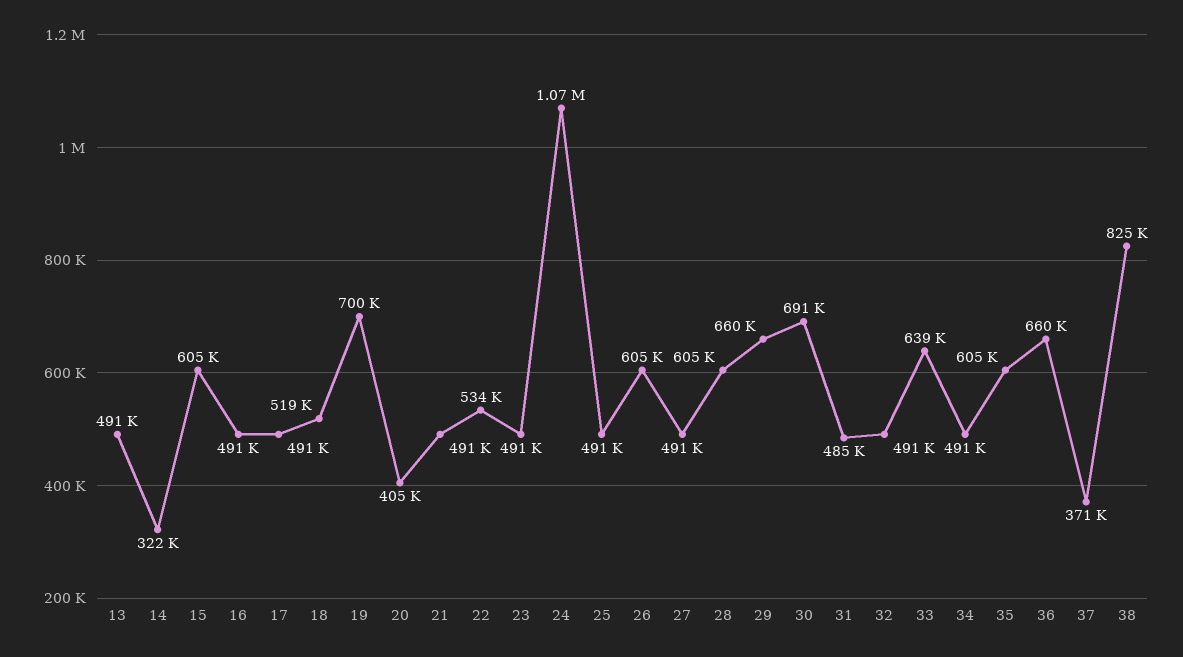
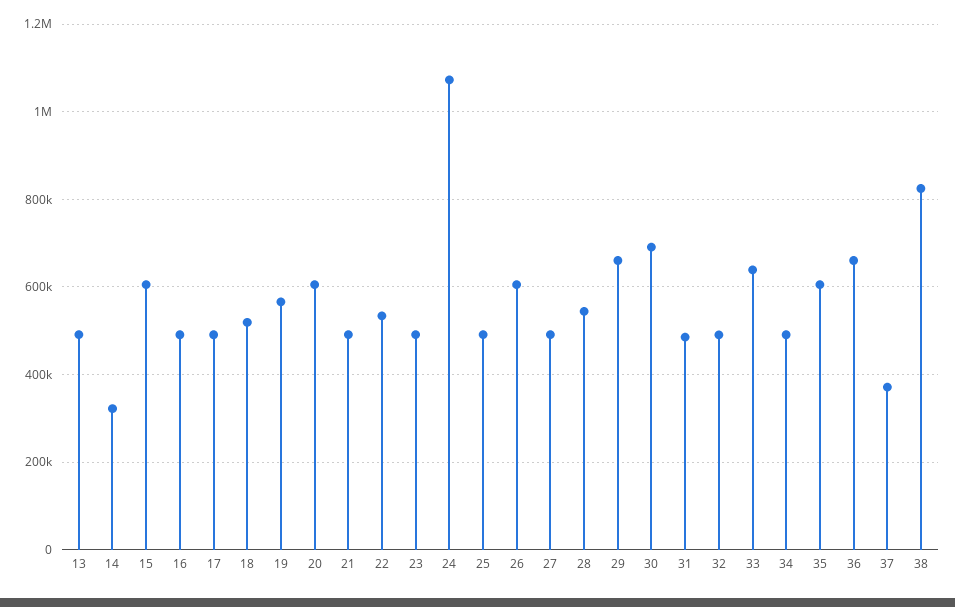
  {
    "13": 491000,
    "14": 322000,
    "15": 605000,
    "16": 491000,
    "17": 491000,
    "18": 519000,
-   "19": 700000,
+   "19": 560000,
-   "20": 405000,
+   "20": 600000,
    "21": 491000,
    "22": 534000,
    "23": 491000,
    "24": 1070000,
    "25": 491000,
    "26": 605000,
    "27": 491000,
-   "28": 605000,
+   "28": 540000,
    "29": 660000,
    "30": 691000,
    "31": 485000,
    "32": 491000,
    "33": 639000,
    "34": 491000,
    "35": 605000,
    "36": 660000,
    "37": 371000,
    "38": 825000
  }

